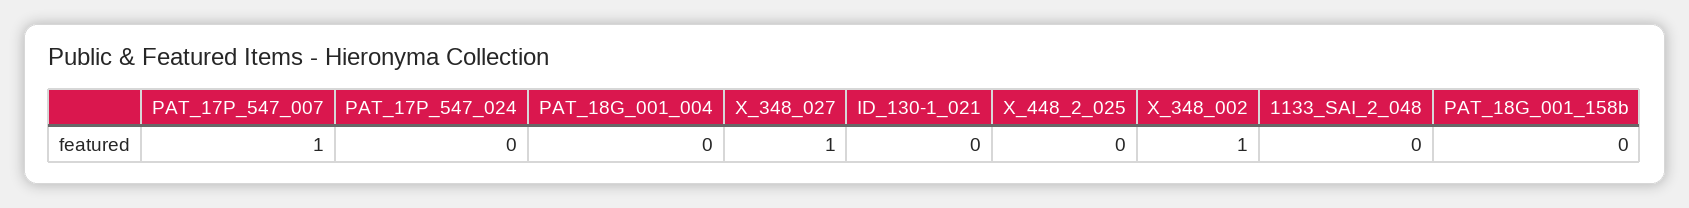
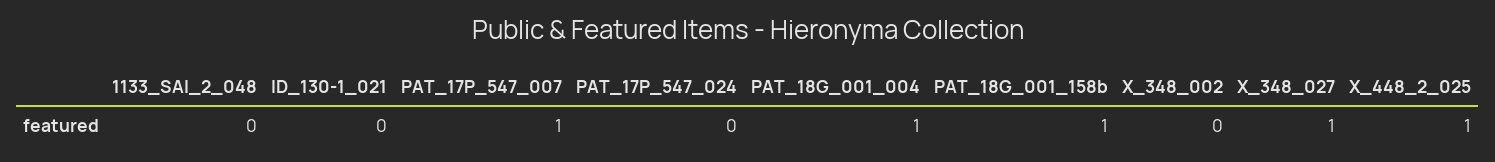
  {
    "PAT_17P_547_007": 1,
    "PAT_17P_547_024": 0,
-   "PAT_18G_001_004": 0,
+   "PAT_18G_001_004": 1,
    "X_348_027": 1,
    "ID_130-1_021": 0,
-   "X_448_2_025": 0,
+   "X_448_2_025": 1,
-   "X_348_002": 1,
+   "X_348_002": 0,
    "1133_SAI_2_048": 0,
-   "PAT_18G_001_158b": 0
+   "PAT_18G_001_158b": 1
  }

